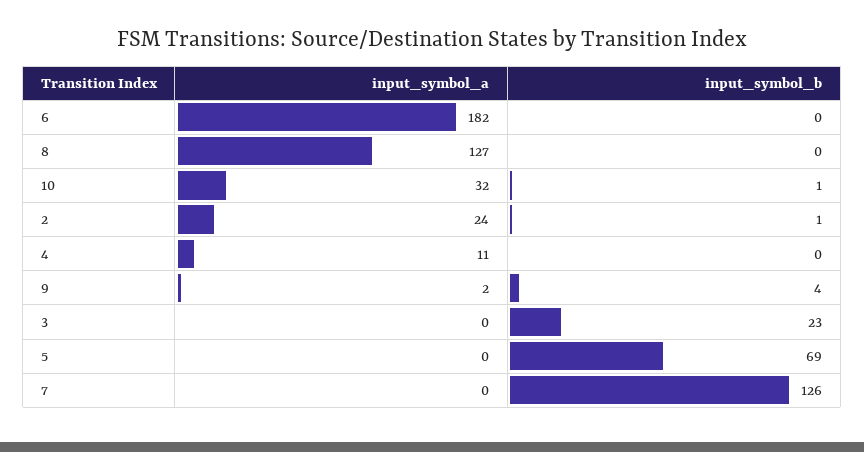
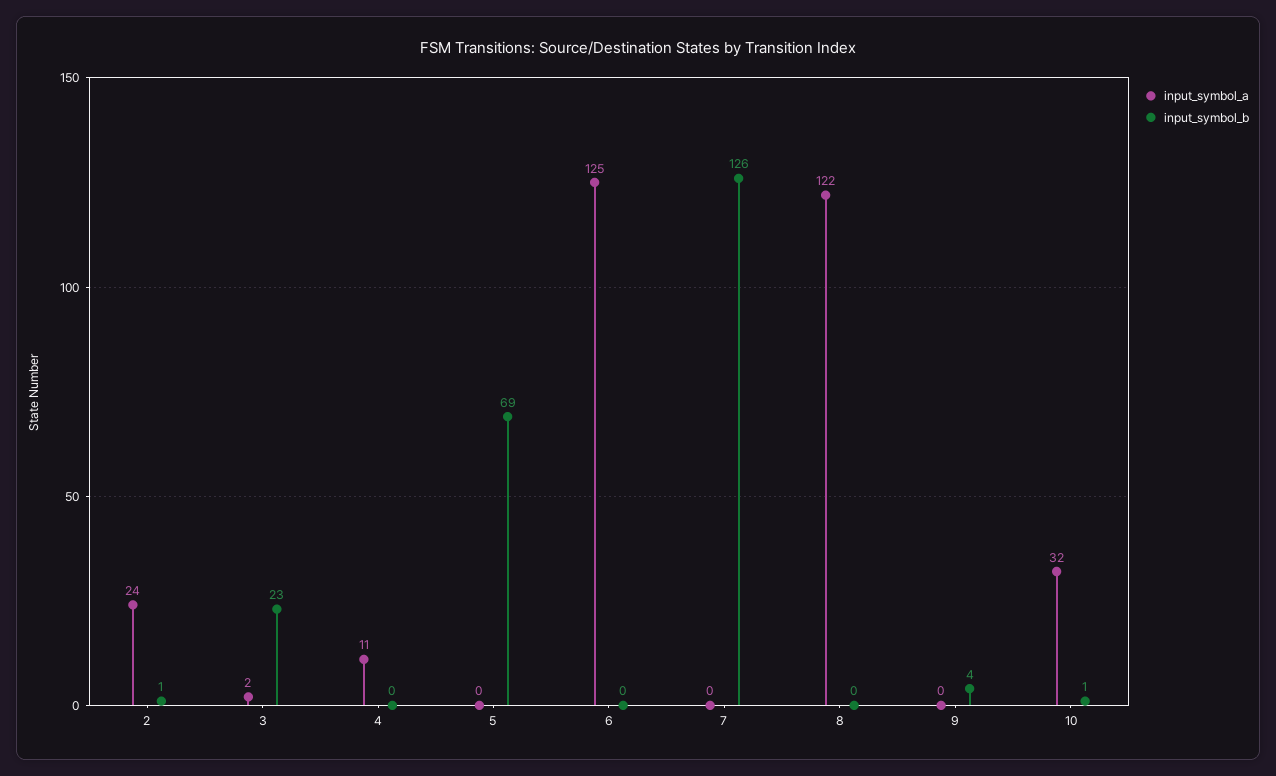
  {
    "input_symbol_a": {
-     "6": 182,
+     "6": 125,
-     "8": 127,
+     "8": 122,
      "10": 32,
      "2": 24,
      "4": 11,
-     "9": 2,
+     "9": 0,
-     "3": 0,
+     "3": 2,
      "5": 0,
      "7": 0
    },
    "input_symbol_b": {
      "6": 0,
      "8": 0,
      "10": 1,
      "2": 1,
      "4": 0,
      "9": 4,
      "3": 23,
      "5": 69,
      "7": 126
    }
  }

